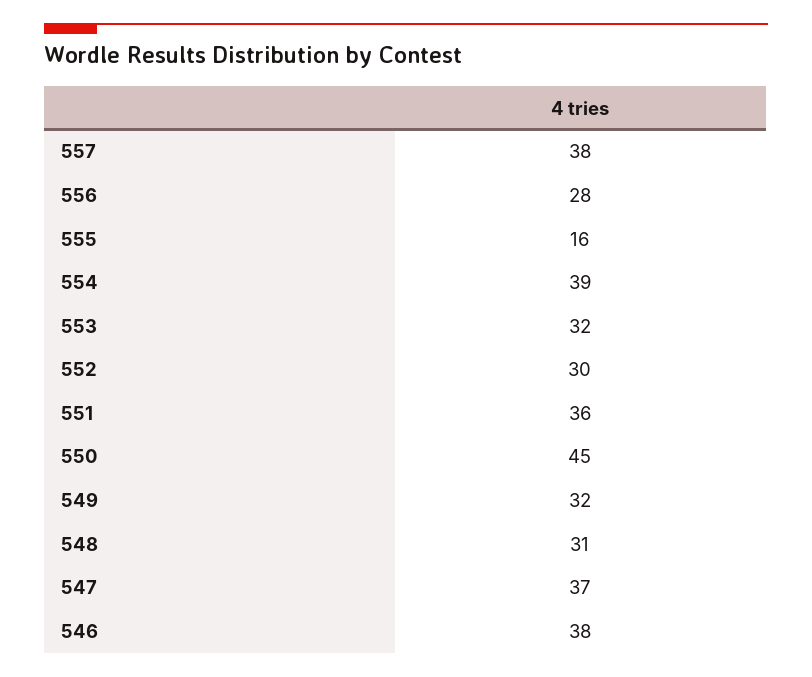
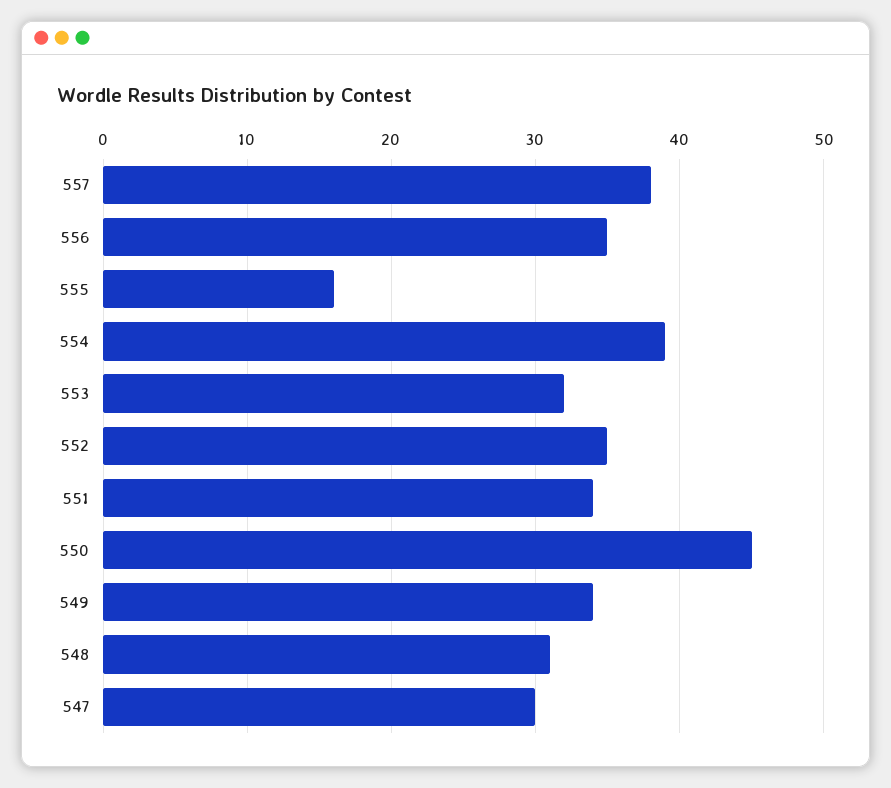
  {
    "557": 38,
-   "556": 28,
+   "556": 35,
    "555": 16,
    "554": 39,
    "553": 32,
-   "552": 30,
+   "552": 35,
-   "551": 36,
+   "551": 34,
    "550": 45,
-   "549": 32,
+   "549": 34,
    "548": 31,
-   "547": 37,
+   "547": 30
-   "546": 38
  }

